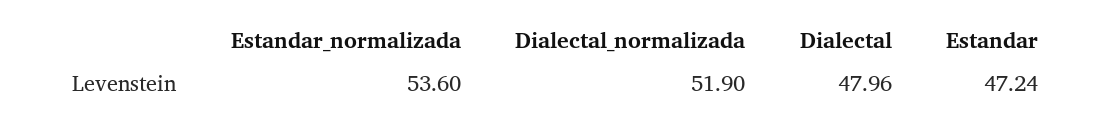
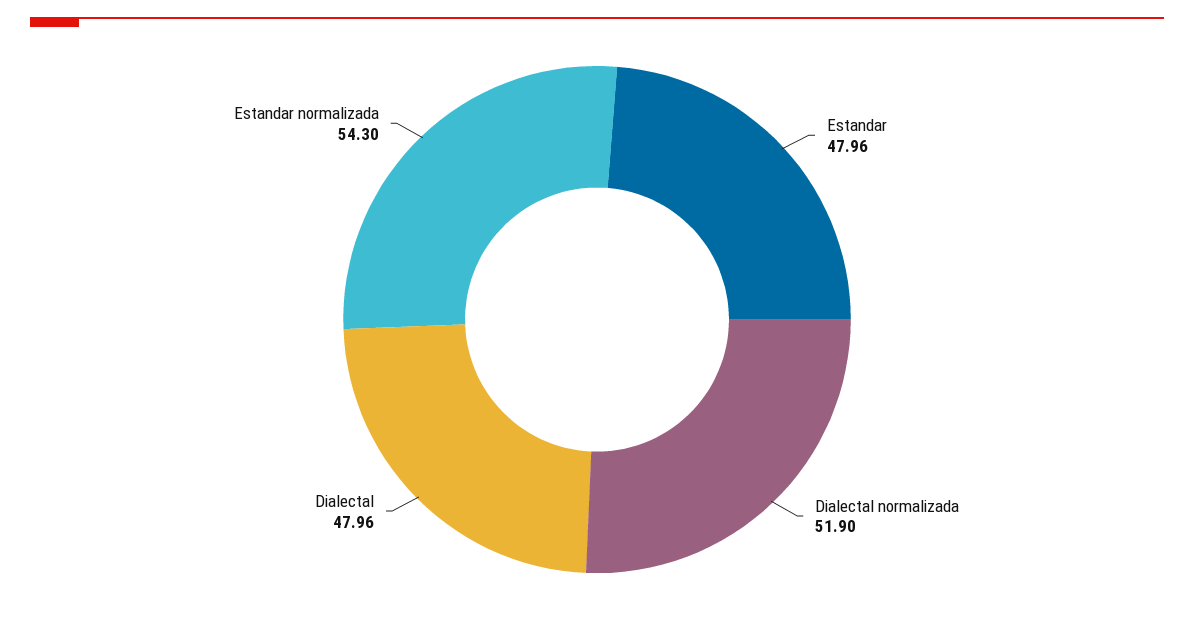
  {
-   "Estandar_normalizada": 53.6,
+   "Estandar_normalizada": 54.3,
    "Dialectal_normalizada": 51.9,
    "Dialectal": 47.96,
-   "Estandar": 47.24
+   "Estandar": 47.96
  }

